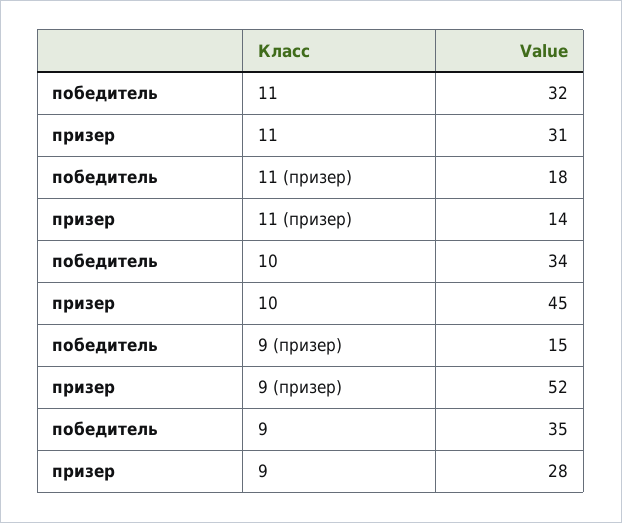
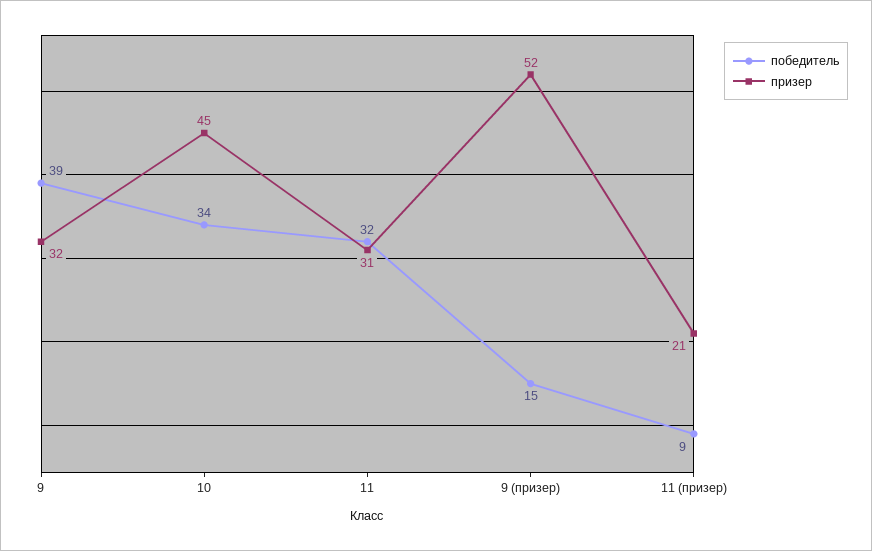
  {
    "победитель": {
      "11": 32,
-     "11 (призер)": 18,
+     "11 (призер)": 9,
      "10": 34,
      "9 (призер)": 15,
-     "9": 35
+     "9": 39
    },
    "призер": {
      "11": 31,
-     "11 (призер)": 14,
+     "11 (призер)": 21,
      "10": 45,
      "9 (призер)": 52,
-     "9": 28
+     "9": 32
    }
  }

